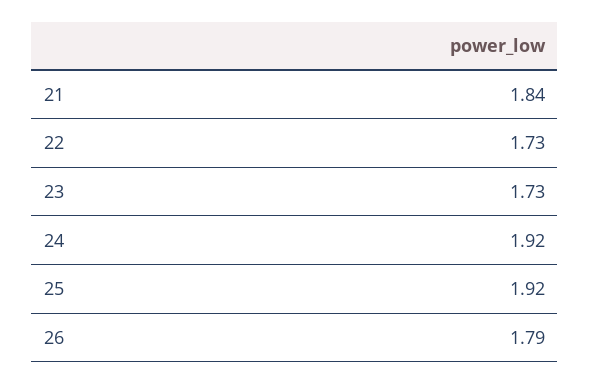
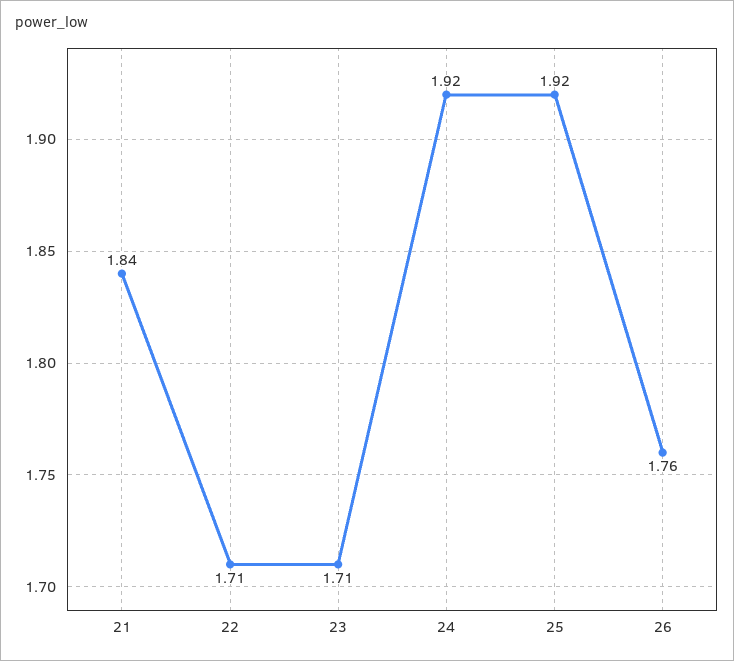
  {
    "21": 1.84,
-   "22": 1.73,
+   "22": 1.71,
-   "23": 1.73,
+   "23": 1.71,
    "24": 1.92,
    "25": 1.92,
-   "26": 1.79
+   "26": 1.76
  }

